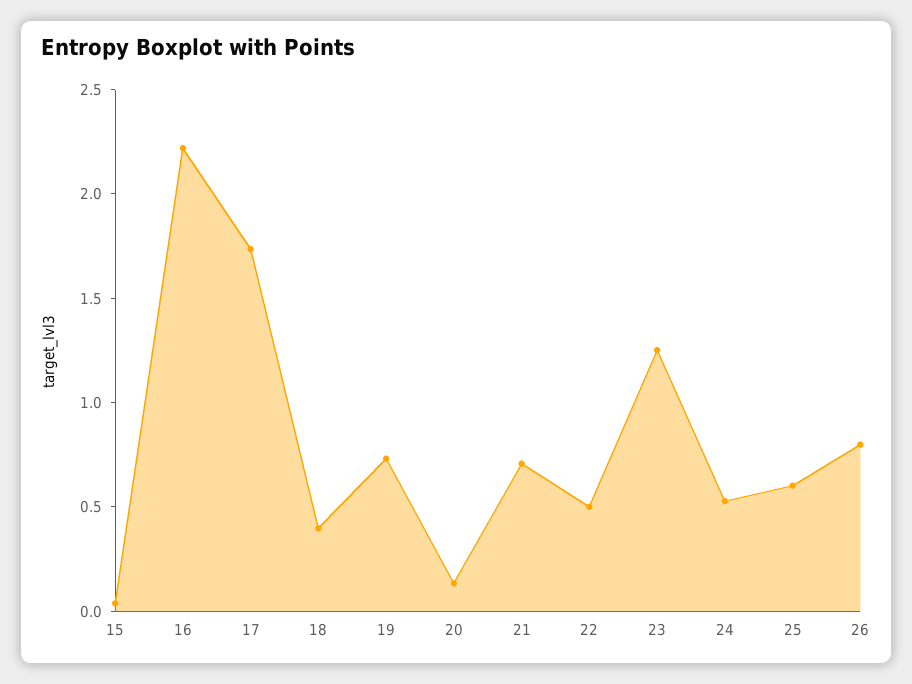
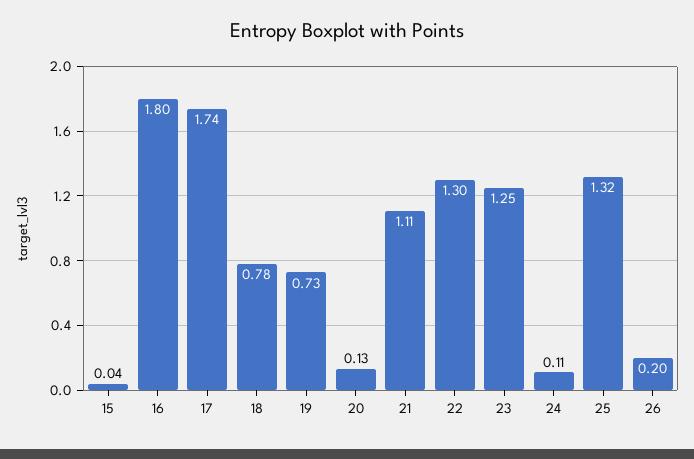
  {
    "15": 0.04,
-   "16": 2.2,
+   "16": 1.8,
    "17": 1.74,
-   "18": 0.4,
+   "18": 0.78,
    "19": 0.73,
    "20": 0.13,
-   "21": 0.7,
+   "21": 1.11,
-   "22": 0.5,
+   "22": 1.3,
    "23": 1.25,
-   "24": 0.5,
+   "24": 0.11,
-   "25": 0.6,
+   "25": 1.32,
-   "26": 0.8
+   "26": 0.2
  }

